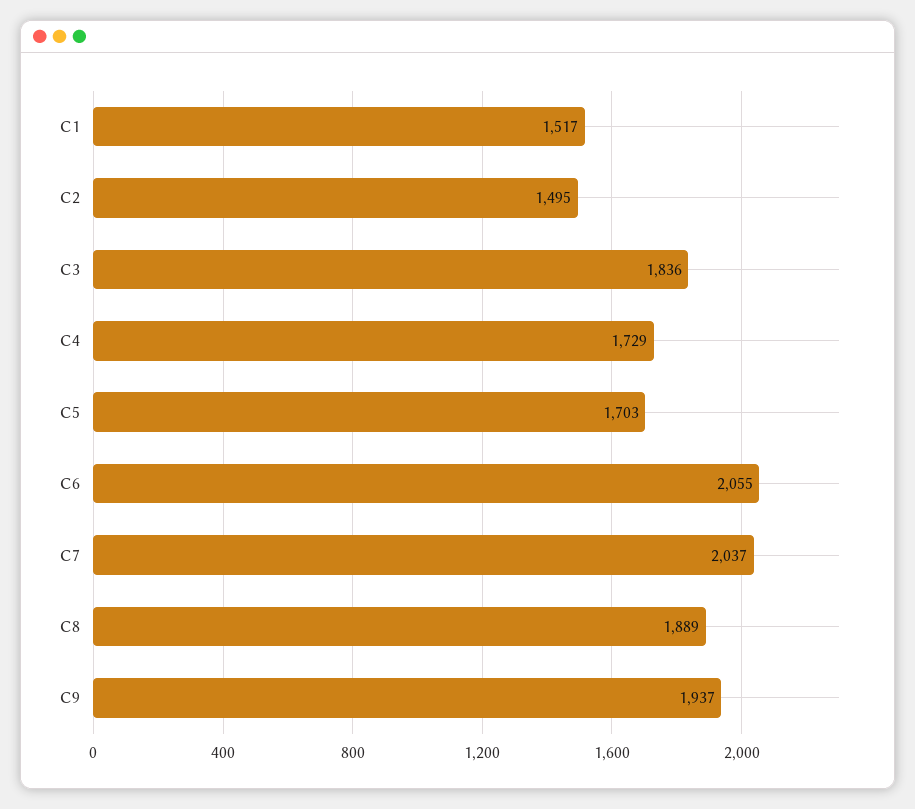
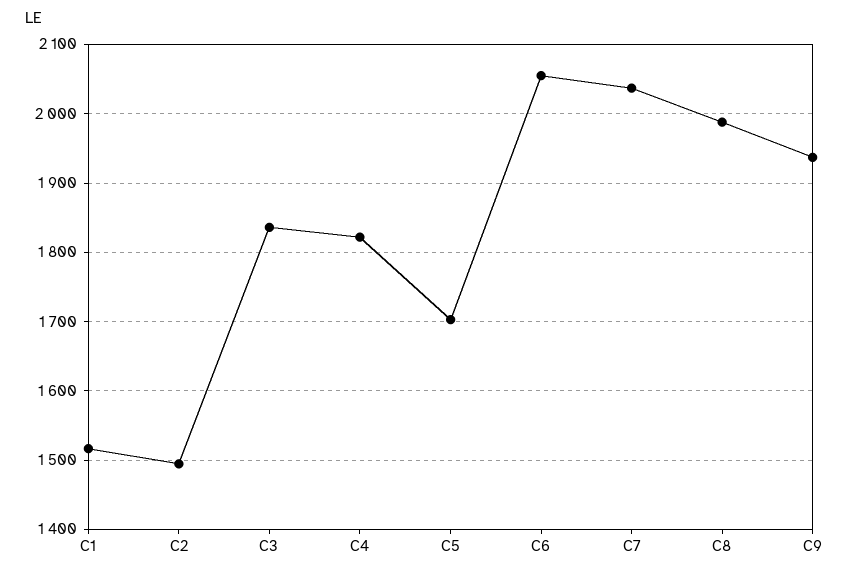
  {
    "C1": 1517,
    "C2": 1495,
    "C3": 1836,
-   "C4": 1729,
+   "C4": 1820,
    "C5": 1703,
    "C6": 2055,
    "C7": 2037,
-   "C8": 1889,
+   "C8": 1990,
    "C9": 1937
  }

